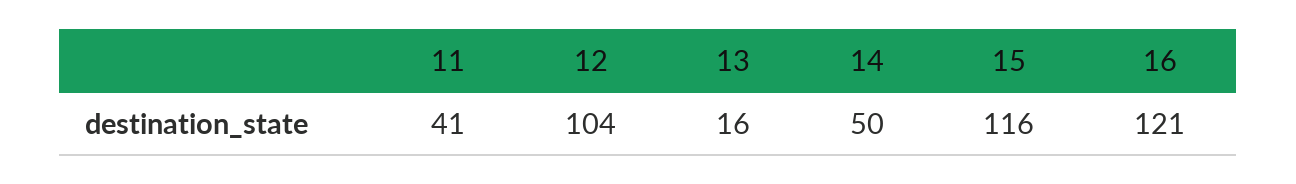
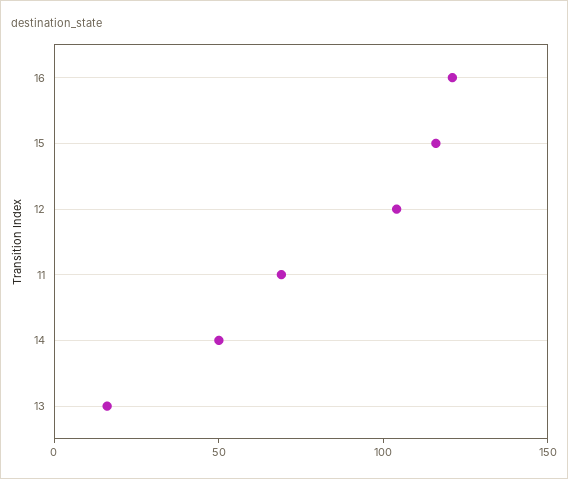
  {
-   "11": 41,
+   "11": 70,
    "12": 104,
    "13": 16,
    "14": 50,
    "15": 116,
    "16": 121
  }

